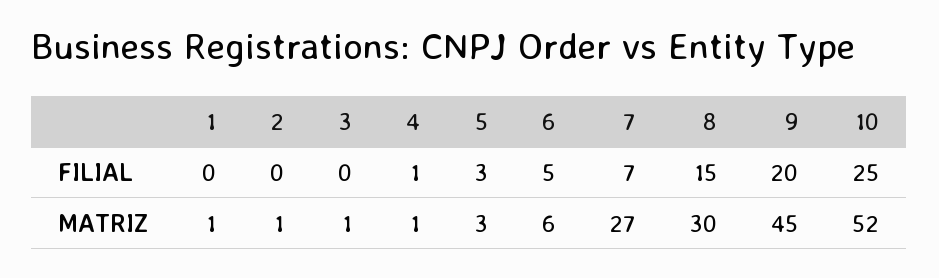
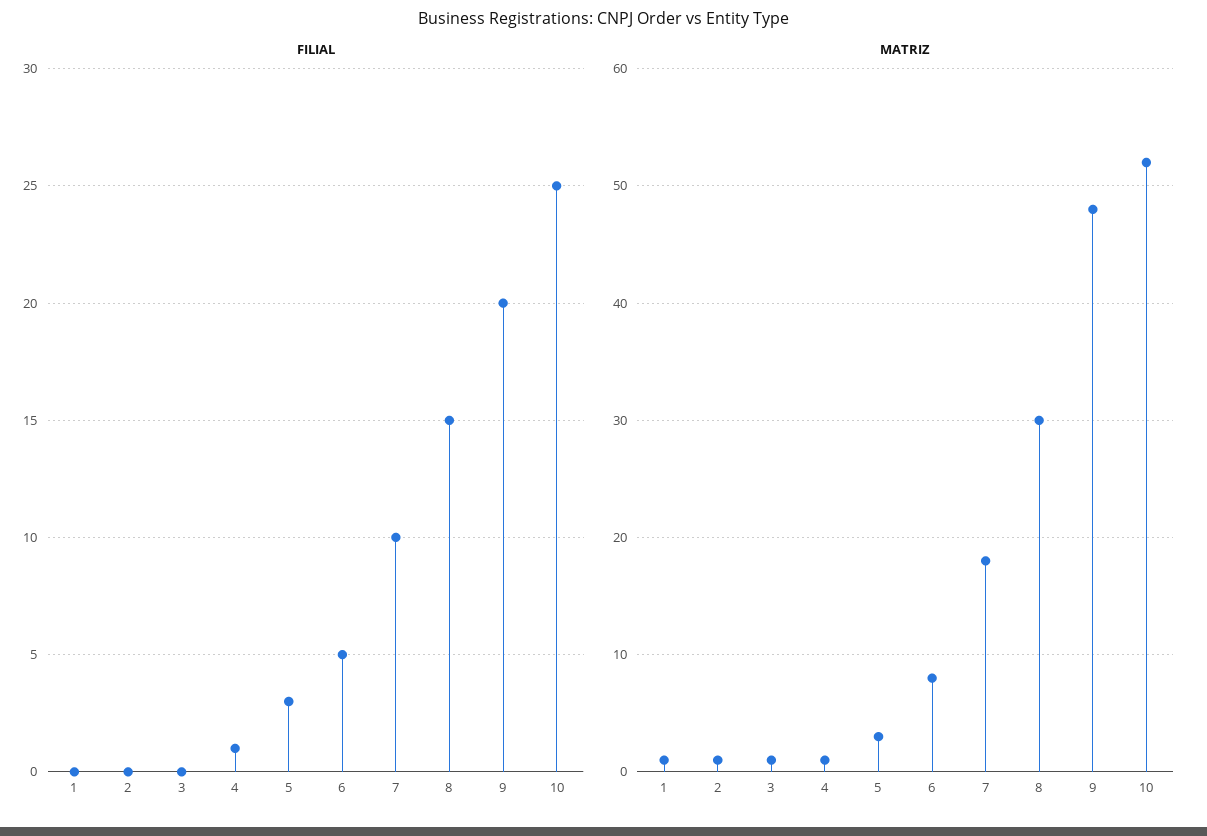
  {
    "FILIAL": {
      "1": 0,
      "2": 0,
      "3": 0,
      "4": 1,
      "5": 3,
      "6": 5,
-     "7": 7,
+     "7": 10,
      "8": 15,
      "9": 20,
      "10": 25
    },
    "MATRIZ": {
      "1": 1,
      "2": 1,
      "3": 1,
      "4": 1,
      "5": 3,
-     "6": 6,
+     "6": 8,
-     "7": 27,
+     "7": 18,
      "8": 30,
-     "9": 45,
+     "9": 48,
      "10": 52
    }
  }

